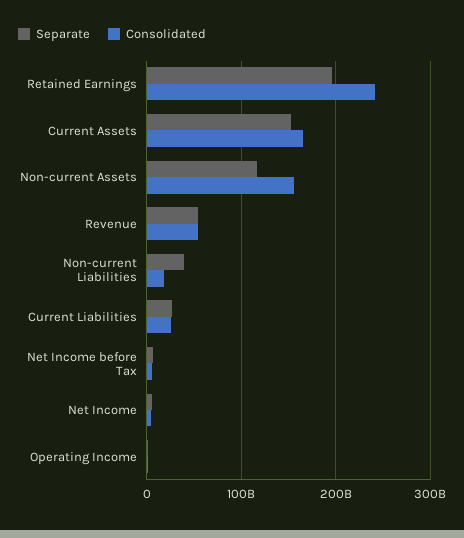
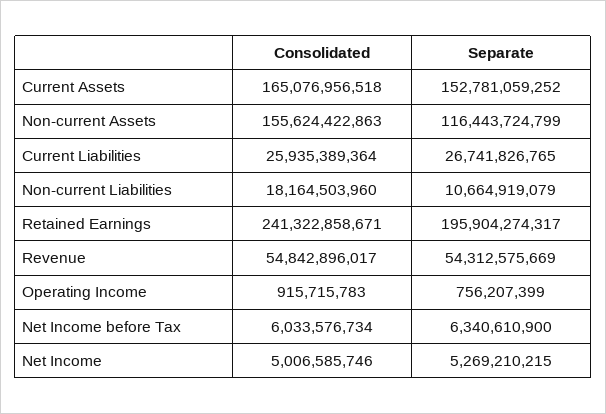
  {
    "Separate": {
      "Retained Earnings": 195904274317,
      "Current Assets": 152781059252,
      "Non-current Assets": 116443724799,
      "Revenue": 54312575669,
-     "Non-current Liabilities": 40000000000,
+     "Non-current Liabilities": 10664919079,
      "Current Liabilities": 26741826765,
      "Net Income before Tax": 6340610900,
      "Net Income": 5269210215,
      "Operating Income": 756207399
    },
    "Consolidated": {
      "Retained Earnings": 241322858671,
      "Current Assets": 165076956518,
      "Non-current Assets": 155624422863,
      "Revenue": 54842896017,
      "Non-current Liabilities": 18164503960,
      "Current Liabilities": 25935389364,
      "Net Income before Tax": 6033576734,
      "Net Income": 5006585746,
      "Operating Income": 915715783
    }
  }

